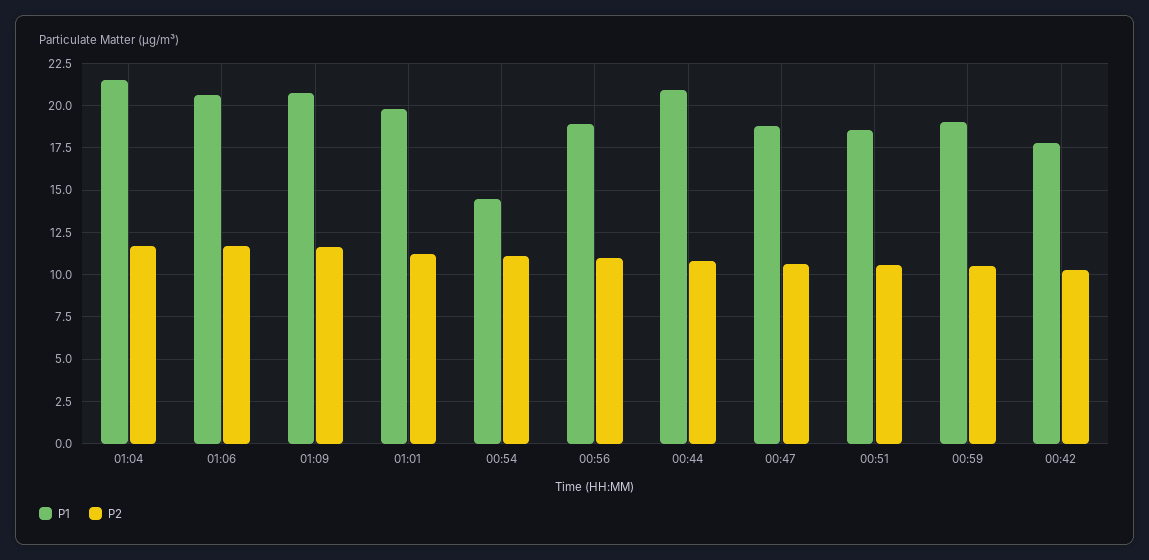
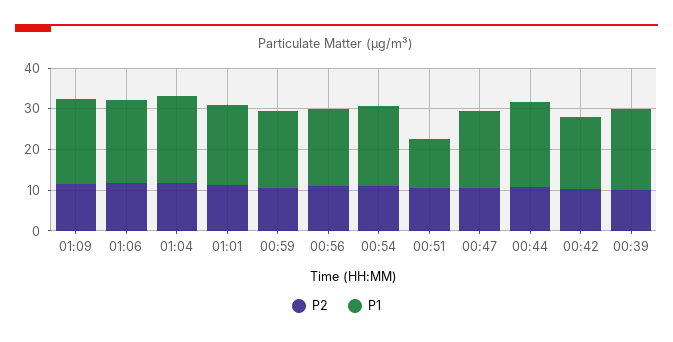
  {
    "P1": {
      "01:04": 21.5,
      "01:06": 20.5,
      "01:09": 21,
      "01:01": 20,
-     "00:54": 14.5,
+     "00:54": 20,
      "00:56": 19,
      "00:44": 21,
      "00:47": 19,
-     "00:51": 18.5,
+     "00:51": 12,
      "00:59": 19,
-     "00:42": 18
+     "00:42": 18,
+     "00:39": 20
    },
    "P2": {
      "01:04": 11.5,
      "01:06": 11.5,
      "01:09": 11.5,
      "01:01": 11,
      "00:54": 11,
      "00:56": 11,
      "00:44": 11,
      "00:47": 10.5,
      "00:51": 10.5,
      "00:59": 10.5,
-     "00:42": 10.5
+     "00:42": 10.5,
+     "00:39": 10
    }
  }

